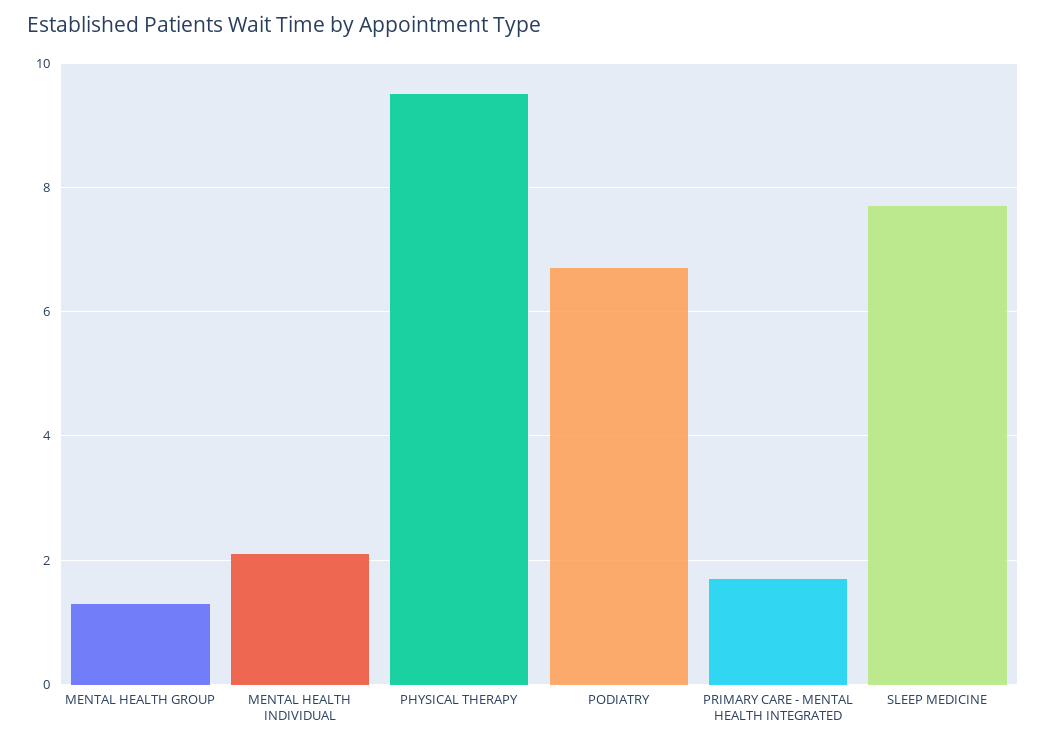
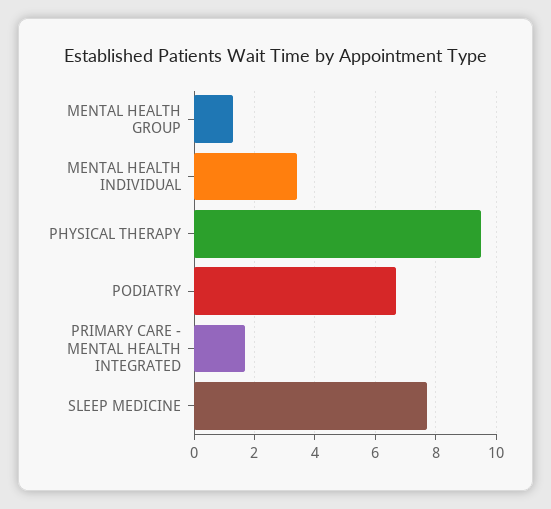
  {
    "MENTAL HEALTH GROUP": 1.5,
-   "MENTAL HEALTH INDIVIDUAL": 2,
+   "MENTAL HEALTH INDIVIDUAL": 3.5,
    "PHYSICAL THERAPY": 9.5,
    "PODIATRY": 6.5,
    "PRIMARY CARE - MENTAL HEALTH INTEGRATED": 1.5,
    "SLEEP MEDICINE": 7.5
  }

